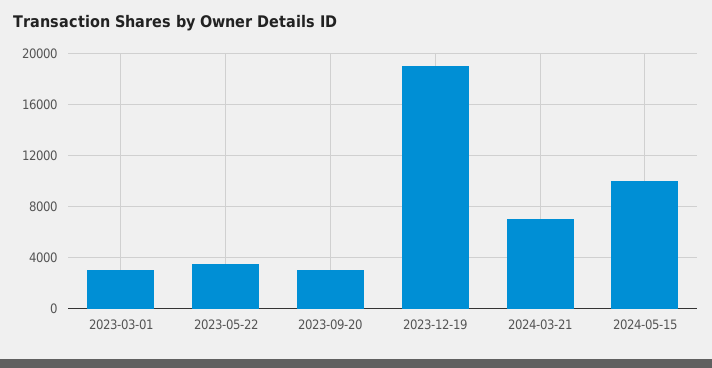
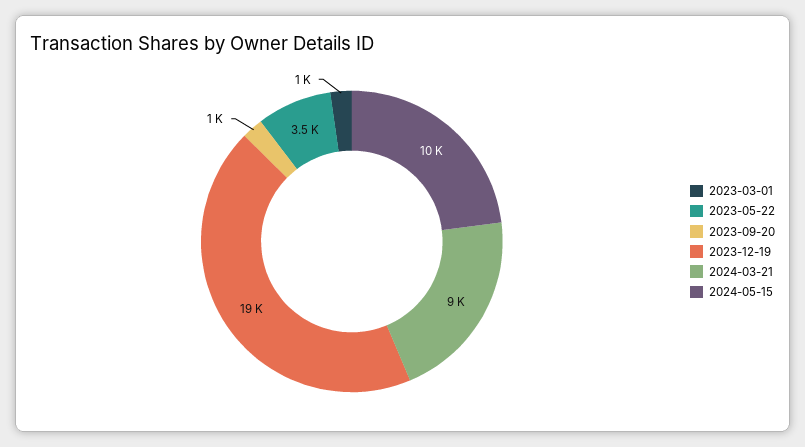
  {
-   "2023-03-01": 3000,
+   "2023-03-01": 1000,
    "2023-05-22": 3500,
-   "2023-09-20": 3000,
+   "2023-09-20": 1000,
    "2023-12-19": 19000,
-   "2024-03-21": 7000,
+   "2024-03-21": 9000,
    "2024-05-15": 10000
  }

